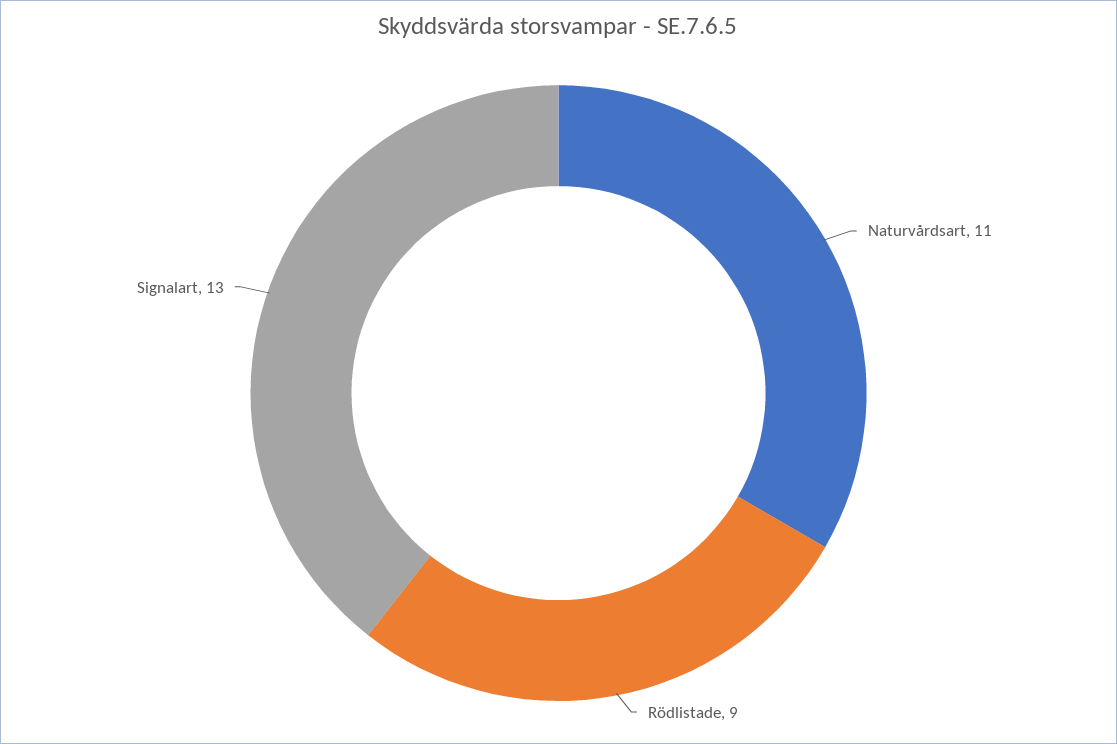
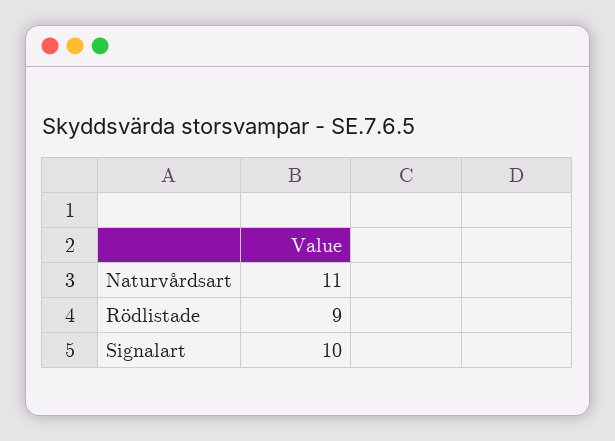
  {
    "Naturvårdsart": 11,
    "Rödlistade": 9,
-   "Signalart": 13
+   "Signalart": 10
  }

